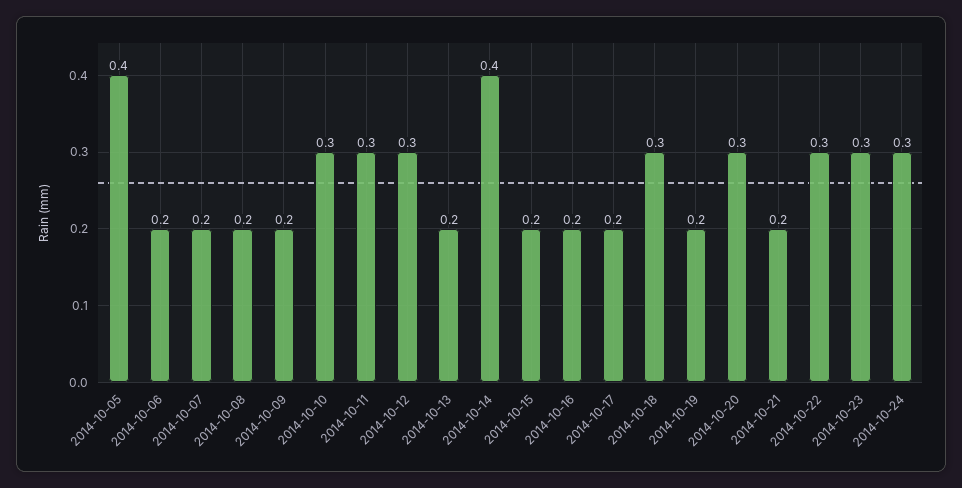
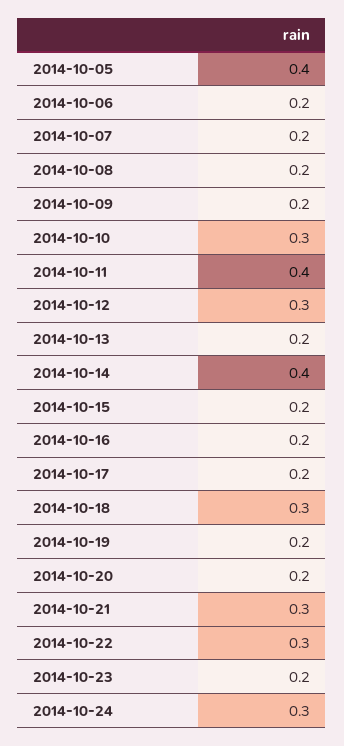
  {
    "2014-10-05": 0.4,
    "2014-10-06": 0.2,
    "2014-10-07": 0.2,
    "2014-10-08": 0.2,
    "2014-10-09": 0.2,
    "2014-10-10": 0.3,
-   "2014-10-11": 0.3,
+   "2014-10-11": 0.4,
    "2014-10-12": 0.3,
    "2014-10-13": 0.2,
    "2014-10-14": 0.4,
    "2014-10-15": 0.2,
    "2014-10-16": 0.2,
    "2014-10-17": 0.2,
    "2014-10-18": 0.3,
    "2014-10-19": 0.2,
-   "2014-10-20": 0.3,
+   "2014-10-20": 0.2,
-   "2014-10-21": 0.2,
+   "2014-10-21": 0.3,
    "2014-10-22": 0.3,
-   "2014-10-23": 0.3,
+   "2014-10-23": 0.2,
    "2014-10-24": 0.3
  }

